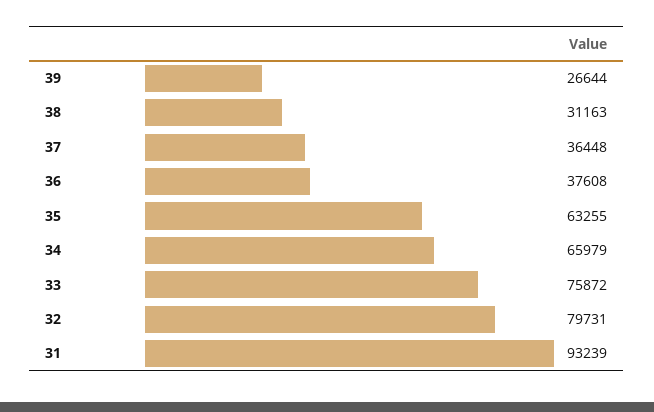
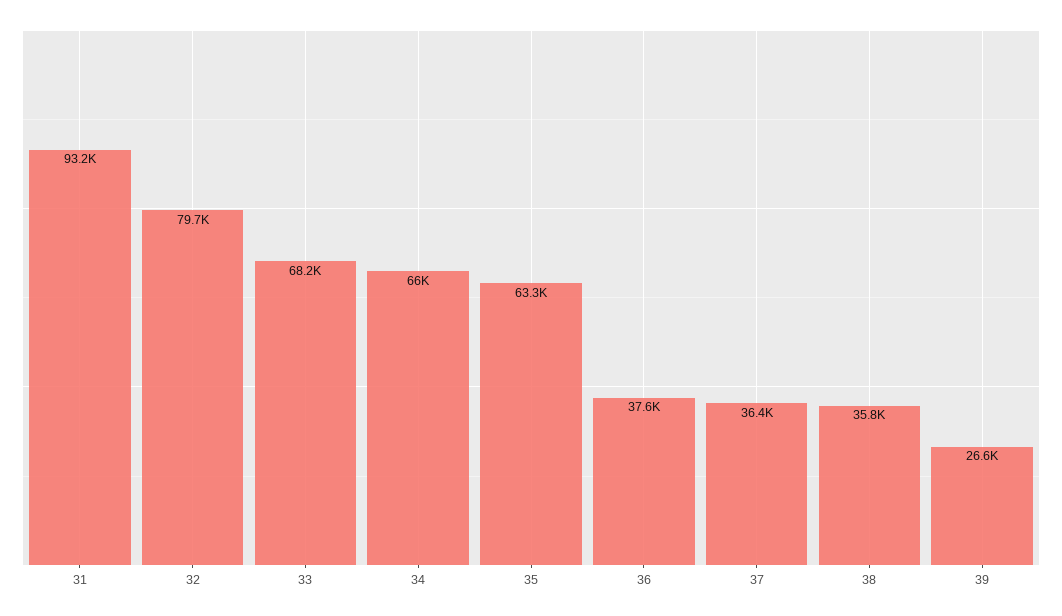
  {
    "39": 26644,
-   "38": 31163,
+   "38": 35800,
    "37": 36448,
    "36": 37608,
    "35": 63255,
    "34": 65979,
-   "33": 75872,
+   "33": 68200,
    "32": 79731,
    "31": 93239
  }

